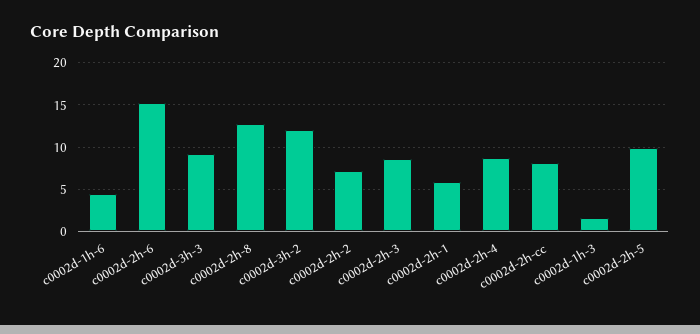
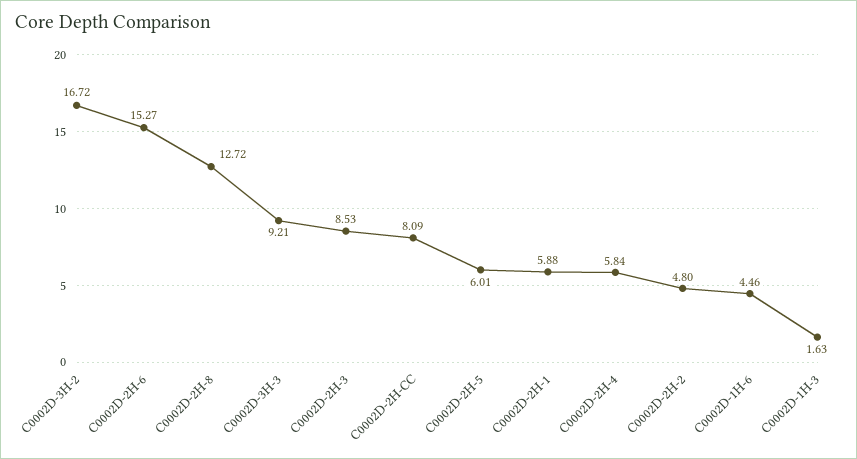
  {
    "c0002d-1h-6": 4.46,
    "c0002d-2h-6": 15.27,
    "c0002d-3h-3": 9.21,
    "c0002d-2h-8": 12.72,
-   "c0002d-3h-2": 12,
+   "c0002d-3h-2": 16.72,
-   "c0002d-2h-2": 7,
+   "c0002d-2h-2": 4.8,
    "c0002d-2h-3": 8.53,
    "c0002d-2h-1": 5.88,
-   "c0002d-2h-4": 9,
+   "c0002d-2h-4": 5.84,
    "c0002d-2h-cc": 8.09,
    "c0002d-1h-3": 1.63,
-   "c0002d-2h-5": 10
+   "c0002d-2h-5": 6.01
  }

